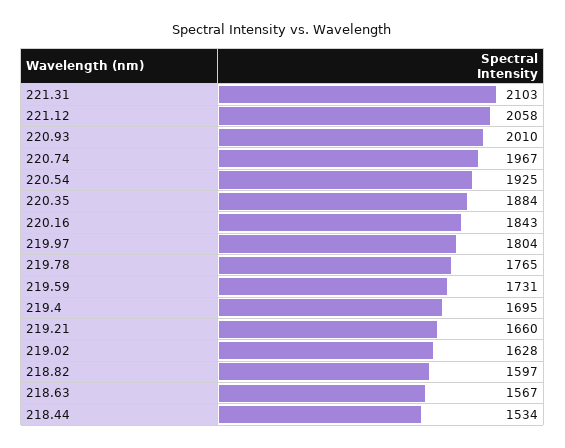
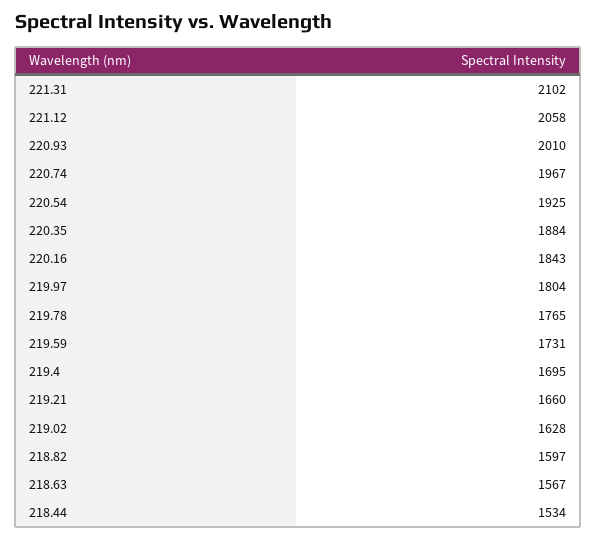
  {
-   "221.31": 2103,
+   "221.31": 2102,
    "221.12": 2058,
    "220.93": 2010,
    "220.74": 1967,
    "220.54": 1925,
    "220.35": 1884,
    "220.16": 1843,
    "219.97": 1804,
    "219.78": 1765,
    "219.59": 1731,
    "219.4": 1695,
    "219.21": 1660,
    "219.02": 1628,
    "218.82": 1597,
    "218.63": 1567,
    "218.44": 1534
  }

